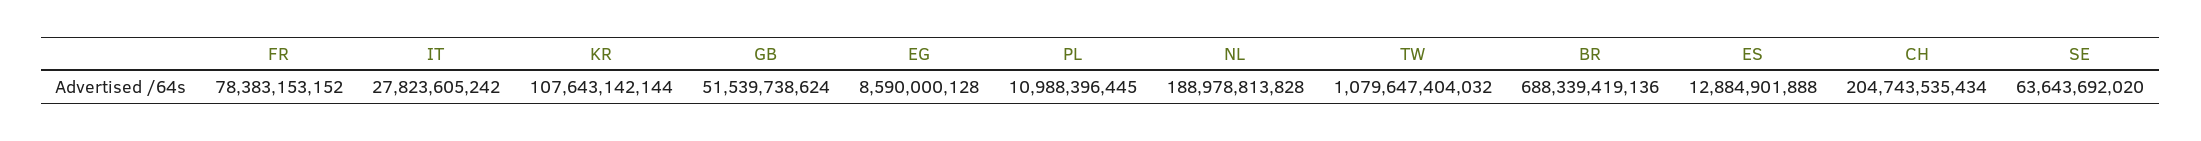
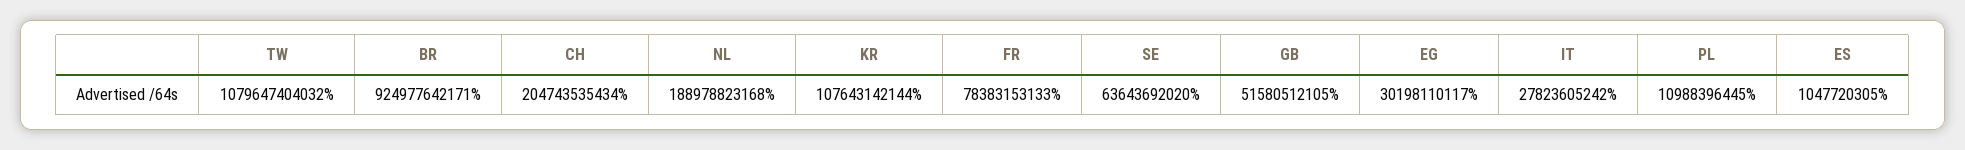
  {
-   "FR": 78383153152,
+   "FR": 78383153133,
    "IT": 27823605242,
    "KR": 107643142144,
-   "GB": 51539738624,
+   "GB": 51580512105,
-   "EG": 8590000128,
+   "EG": 30198110117,
    "PL": 10988396445,
-   "NL": 188978813828,
+   "NL": 188978823168,
    "TW": 1079647404032,
-   "BR": 688339419136,
+   "BR": 924977642171,
-   "ES": 12884901888,
+   "ES": 1047720305,
    "CH": 204743535434,
    "SE": 63643692020
  }

